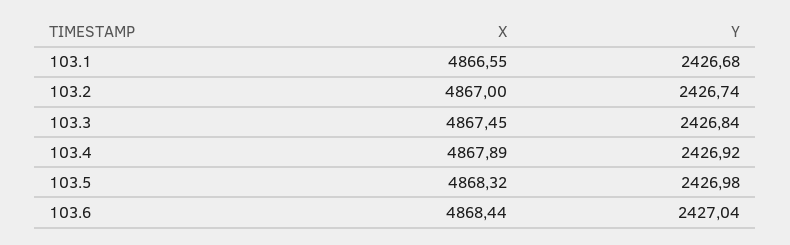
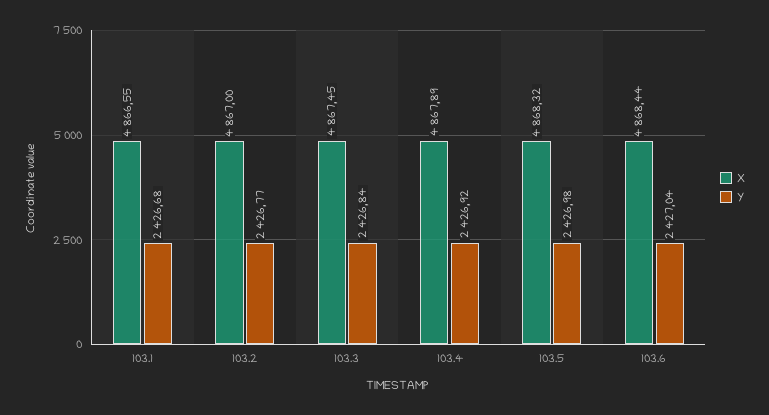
  {
    "X": {
      "103.1": 4866.55,
      "103.2": 4867,
      "103.3": 4867.45,
      "103.4": 4867.89,
      "103.5": 4868.32,
      "103.6": 4868.44
    },
    "Y": {
      "103.1": 2426.68,
-     "103.2": 2426.74,
+     "103.2": 2426.77,
      "103.3": 2426.84,
      "103.4": 2426.92,
      "103.5": 2426.98,
      "103.6": 2427.04
    }
  }

